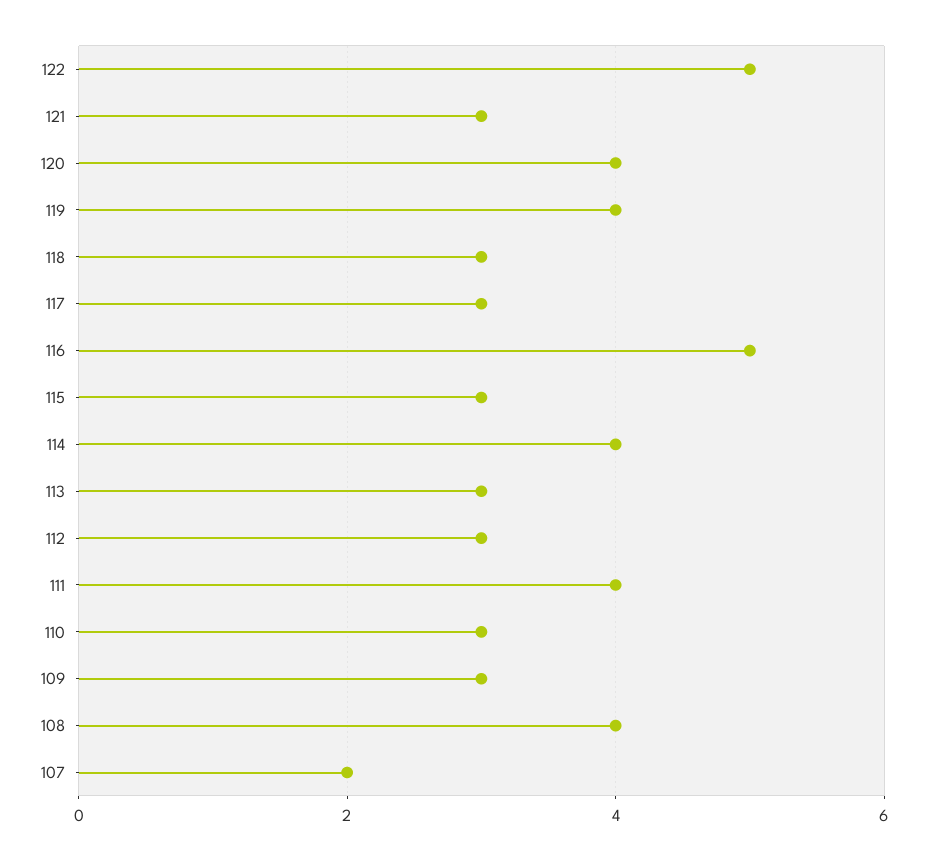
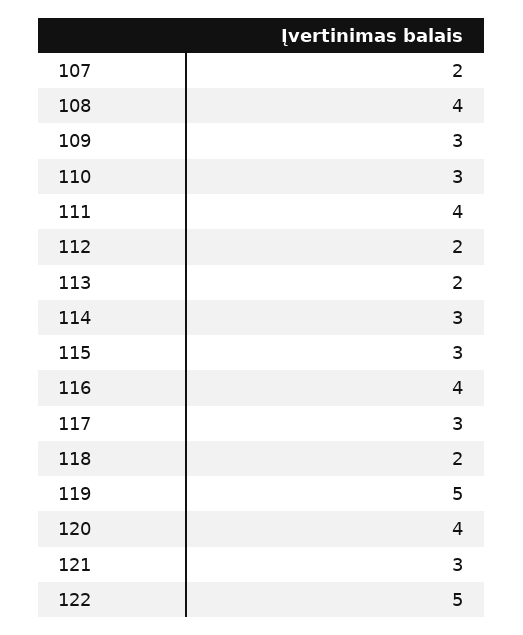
  {
    "122": 5,
    "121": 3,
    "120": 4,
-   "119": 4,
+   "119": 5,
-   "118": 3,
+   "118": 2,
    "117": 3,
-   "116": 5,
+   "116": 4,
    "115": 3,
-   "114": 4,
+   "114": 3,
-   "113": 3,
+   "113": 2,
-   "112": 3,
+   "112": 2,
    "111": 4,
    "110": 3,
    "109": 3,
    "108": 4,
    "107": 2
  }

